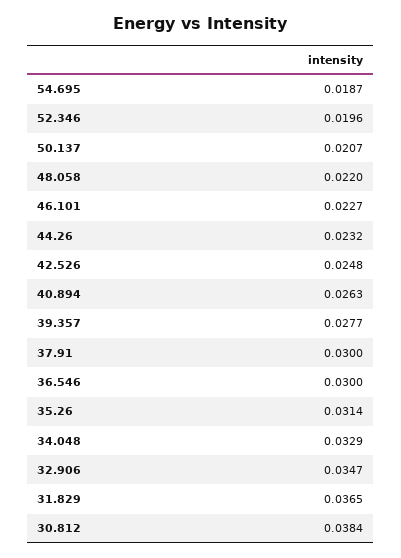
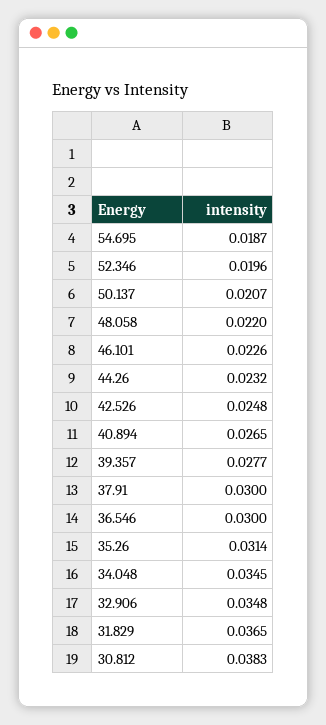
  {
    "54.695": 0.0187,
    "52.346": 0.0196,
    "50.137": 0.0207,
    "48.058": 0.022,
-   "46.101": 0.0227,
+   "46.101": 0.0226,
    "44.26": 0.0232,
    "42.526": 0.0248,
-   "40.894": 0.0263,
+   "40.894": 0.0265,
    "39.357": 0.0277,
    "37.91": 0.03,
    "36.546": 0.03,
    "35.26": 0.0314,
-   "34.048": 0.0329,
+   "34.048": 0.0345,
-   "32.906": 0.0347,
+   "32.906": 0.0348,
    "31.829": 0.0365,
-   "30.812": 0.0384
+   "30.812": 0.0383
  }

